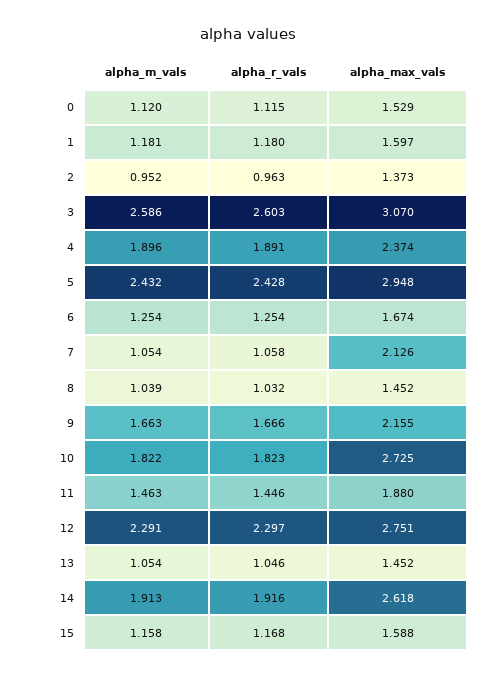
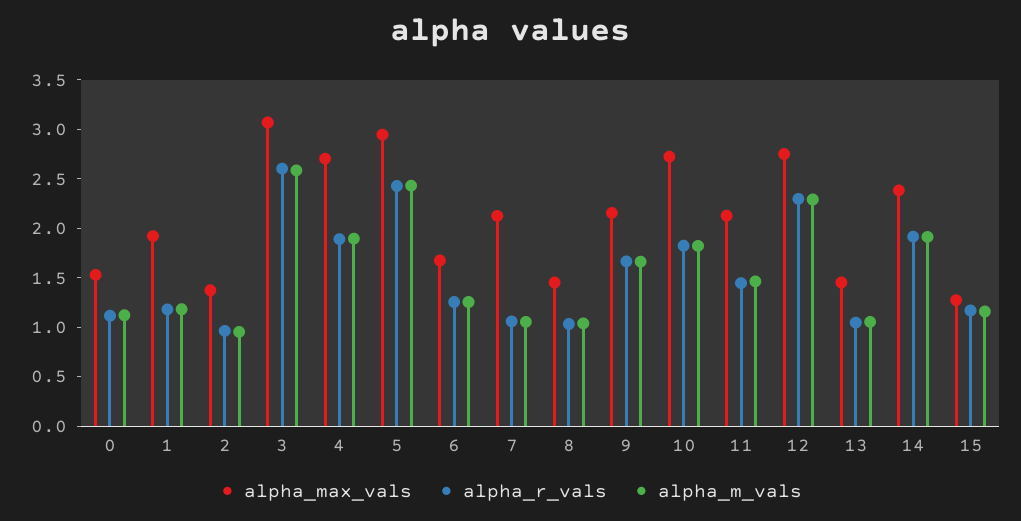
  {
    "alpha_m_vals": {
      "0": 1.12,
      "1": 1.181,
      "2": 0.952,
      "3": 2.586,
      "4": 1.896,
      "5": 2.432,
      "6": 1.254,
      "7": 1.054,
      "8": 1.039,
      "9": 1.663,
      "10": 1.822,
      "11": 1.463,
      "12": 2.291,
      "13": 1.054,
      "14": 1.913,
      "15": 1.158
    },
    "alpha_r_vals": {
      "0": 1.115,
      "1": 1.18,
      "2": 0.963,
      "3": 2.603,
      "4": 1.891,
      "5": 2.428,
      "6": 1.254,
      "7": 1.058,
      "8": 1.032,
      "9": 1.666,
      "10": 1.823,
      "11": 1.446,
      "12": 2.297,
      "13": 1.046,
      "14": 1.916,
      "15": 1.168
    },
    "alpha_max_vals": {
      "0": 1.529,
-     "1": 1.597,
+     "1": 1.9,
      "2": 1.373,
      "3": 3.07,
-     "4": 2.374,
+     "4": 2.7,
      "5": 2.948,
      "6": 1.674,
      "7": 2.126,
      "8": 1.452,
      "9": 2.155,
      "10": 2.725,
-     "11": 1.88,
+     "11": 2.1,
      "12": 2.751,
      "13": 1.452,
-     "14": 2.618,
+     "14": 2.4,
-     "15": 1.588
+     "15": 1.3
    }
  }

